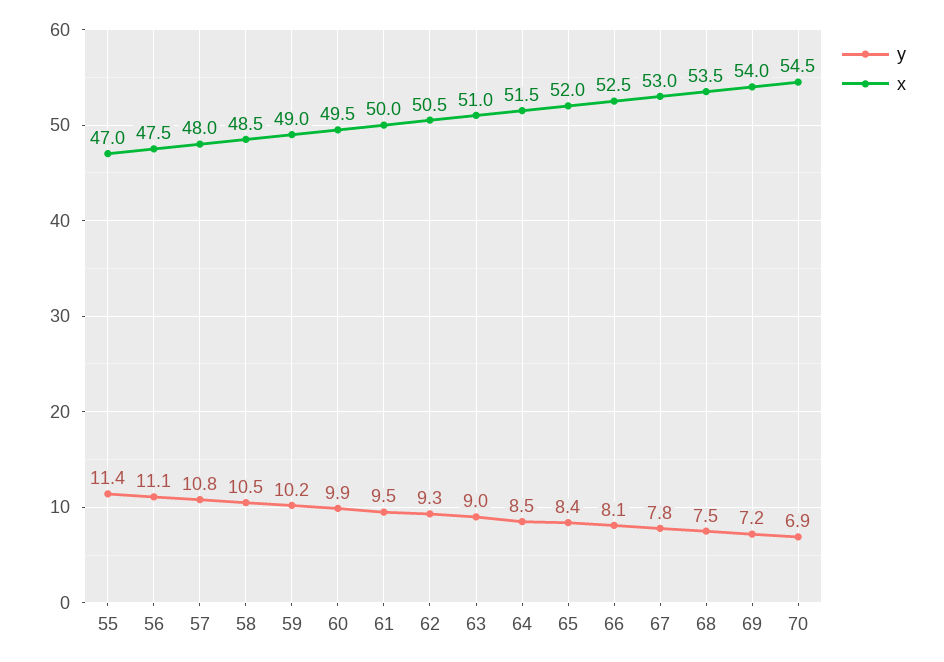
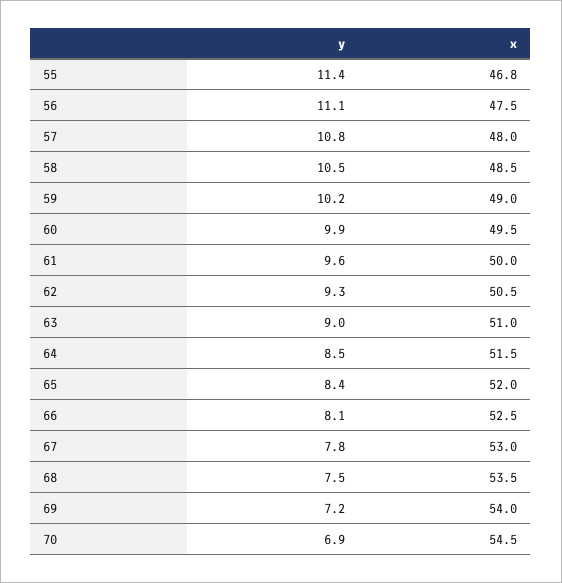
  {
    "y": {
      "55": 11.4,
      "56": 11.1,
      "57": 10.8,
      "58": 10.5,
      "59": 10.2,
      "60": 9.9,
-     "61": 9.5,
+     "61": 9.6,
      "62": 9.3,
      "63": 9,
      "64": 8.5,
      "65": 8.4,
      "66": 8.1,
      "67": 7.8,
      "68": 7.5,
      "69": 7.2,
      "70": 6.9
    },
    "x": {
-     "55": 47,
+     "55": 46.8,
      "56": 47.5,
      "57": 48,
      "58": 48.5,
      "59": 49,
      "60": 49.5,
      "61": 50,
      "62": 50.5,
      "63": 51,
      "64": 51.5,
      "65": 52,
      "66": 52.5,
      "67": 53,
      "68": 53.5,
      "69": 54,
      "70": 54.5
    }
  }

